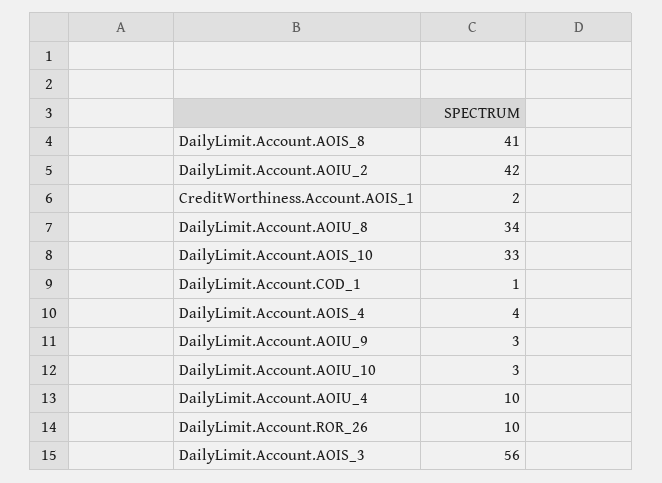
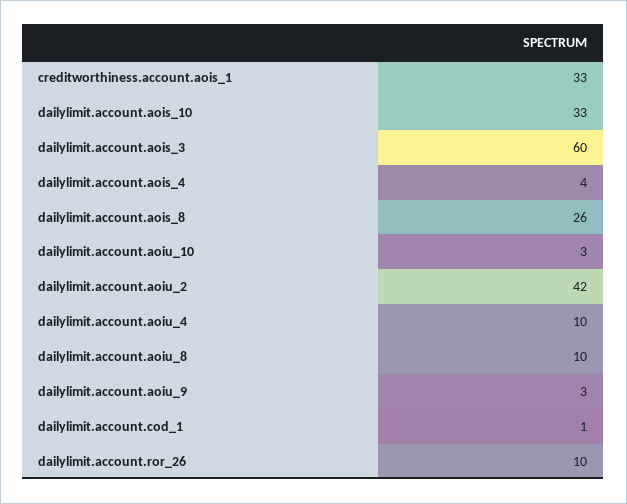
  {
-   "DailyLimit.Account.AOIS_8": 41,
+   "DailyLimit.Account.AOIS_8": 26,
    "DailyLimit.Account.AOIU_2": 42,
-   "CreditWorthiness.Account.AOIS_1": 2,
+   "CreditWorthiness.Account.AOIS_1": 33,
-   "DailyLimit.Account.AOIU_8": 34,
+   "DailyLimit.Account.AOIU_8": 10,
    "DailyLimit.Account.AOIS_10": 33,
    "DailyLimit.Account.COD_1": 1,
    "DailyLimit.Account.AOIS_4": 4,
    "DailyLimit.Account.AOIU_9": 3,
    "DailyLimit.Account.AOIU_10": 3,
    "DailyLimit.Account.AOIU_4": 10,
    "DailyLimit.Account.ROR_26": 10,
-   "DailyLimit.Account.AOIS_3": 56
+   "DailyLimit.Account.AOIS_3": 60
  }

